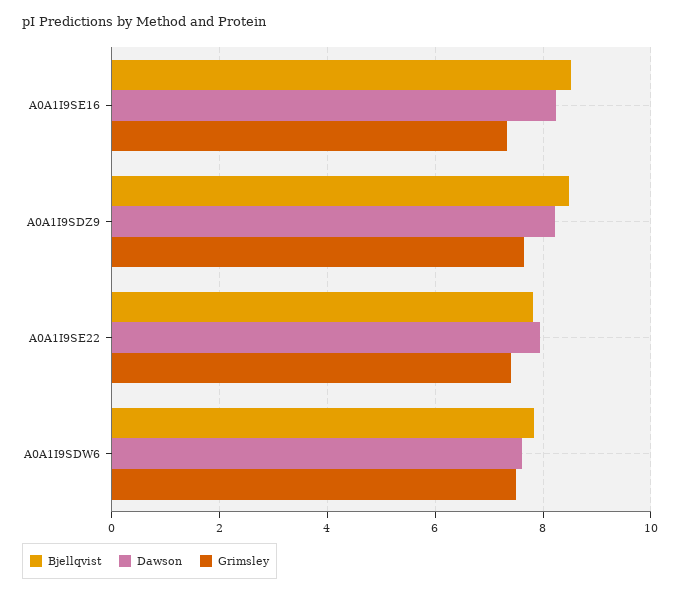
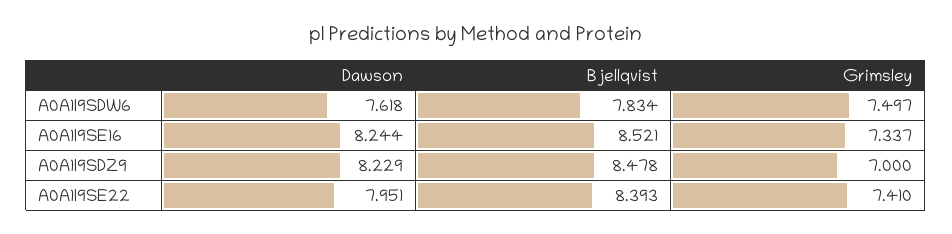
  {
    "Bjellqvist": {
      "A0A1I9SE16": 8.521,
      "A0A1I9SDZ9": 8.478,
-     "A0A1I9SE22": 7.8,
+     "A0A1I9SE22": 8.393,
      "A0A1I9SDW6": 7.834
    },
    "Dawson": {
      "A0A1I9SE16": 8.244,
      "A0A1I9SDZ9": 8.229,
      "A0A1I9SE22": 7.951,
      "A0A1I9SDW6": 7.618
    },
    "Grimsley": {
      "A0A1I9SE16": 7.337,
-     "A0A1I9SDZ9": 7.6,
+     "A0A1I9SDZ9": 7,
      "A0A1I9SE22": 7.41,
      "A0A1I9SDW6": 7.497
    }
  }

